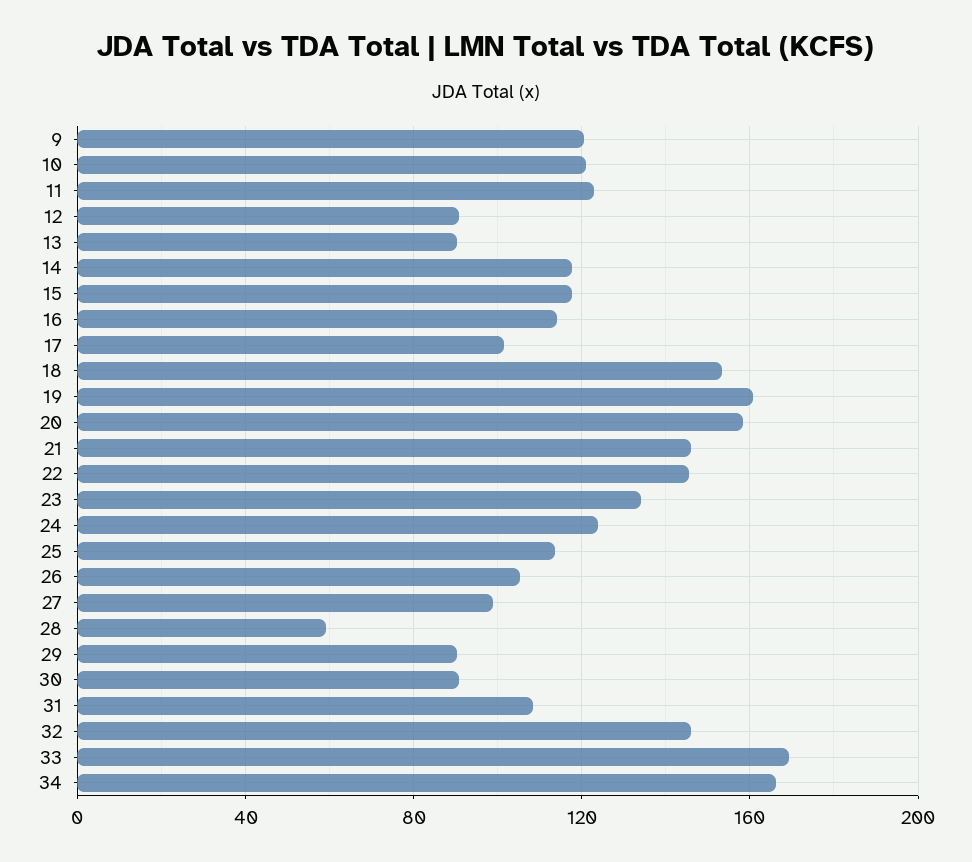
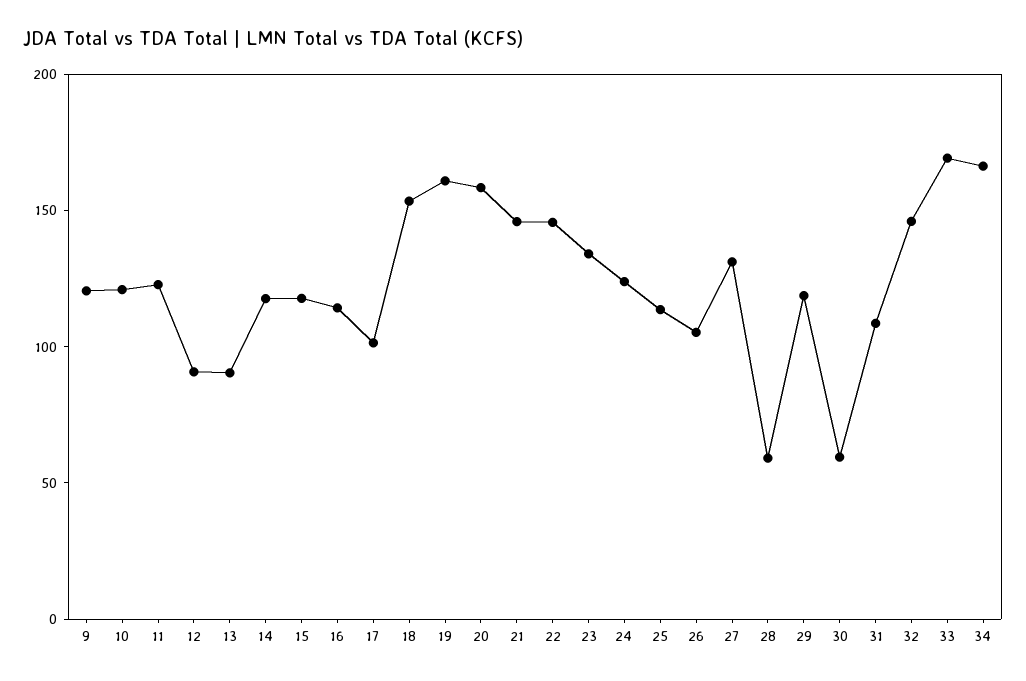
  {
    "9": 120,
    "10": 120,
    "11": 125,
    "12": 90,
    "13": 90,
    "14": 120,
    "15": 120,
    "16": 115,
    "17": 100,
    "18": 155,
    "19": 160,
    "20": 160,
    "21": 145,
    "22": 145,
    "23": 135,
    "24": 125,
    "25": 115,
    "26": 105,
-   "27": 100,
+   "27": 130,
    "28": 60,
-   "29": 90,
+   "29": 120,
-   "30": 90,
+   "30": 60,
    "31": 110,
    "32": 145,
    "33": 170,
    "34": 165
  }

